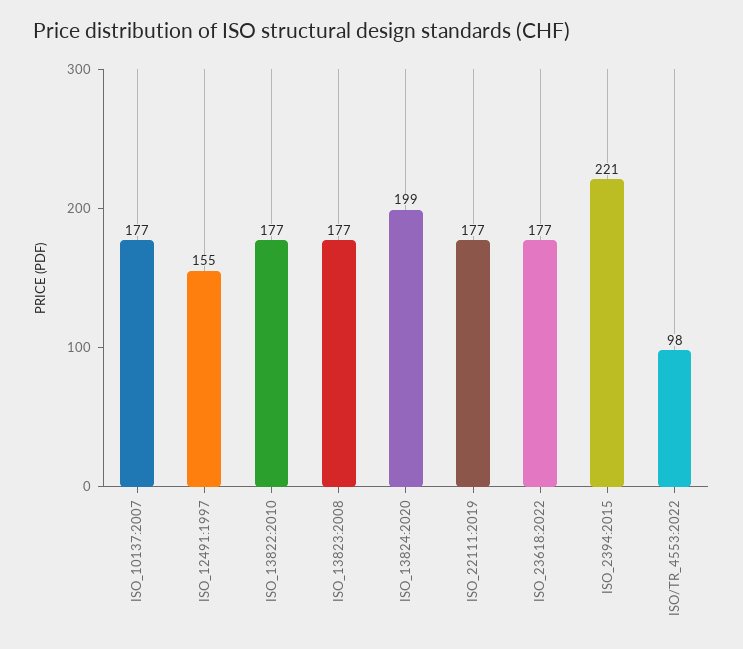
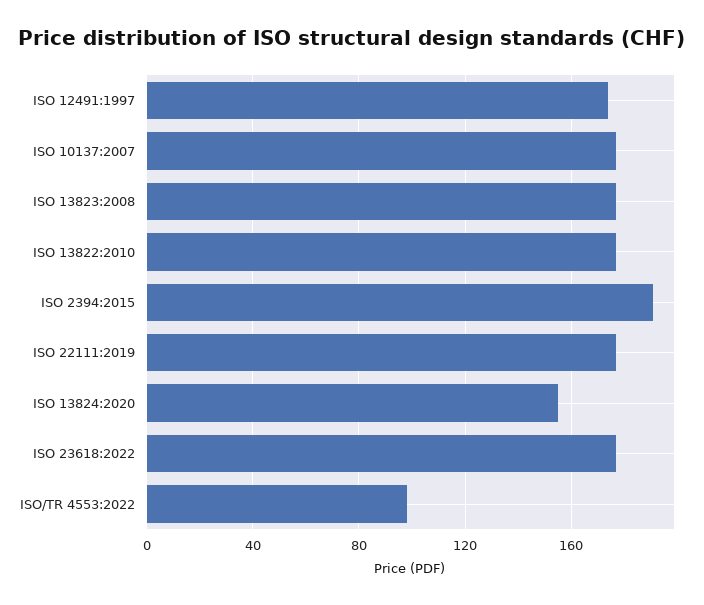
  {
    "ISO_10137:2007": 177,
-   "ISO_12491:1997": 155,
+   "ISO_12491:1997": 175,
    "ISO_13822:2010": 177,
    "ISO_13823:2008": 177,
-   "ISO_13824:2020": 199,
+   "ISO_13824:2020": 155,
    "ISO_22111:2019": 177,
    "ISO_23618:2022": 177,
-   "ISO_2394:2015": 221,
+   "ISO_2394:2015": 190,
    "ISO/TR_4553:2022": 98
  }

